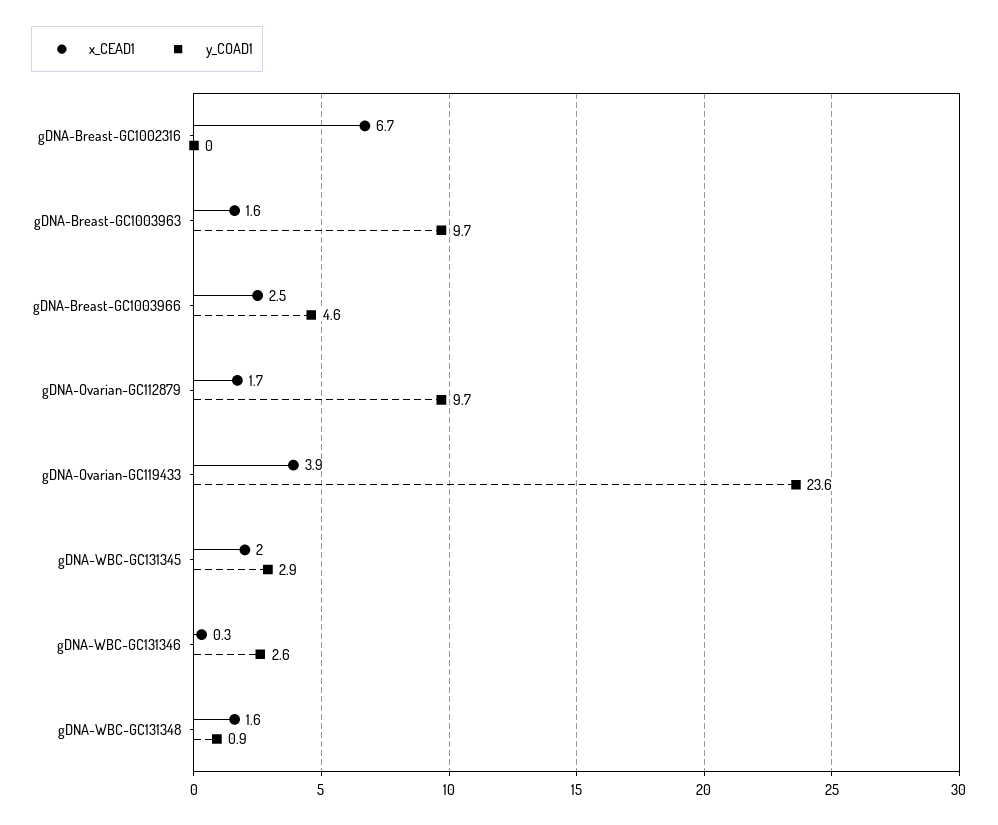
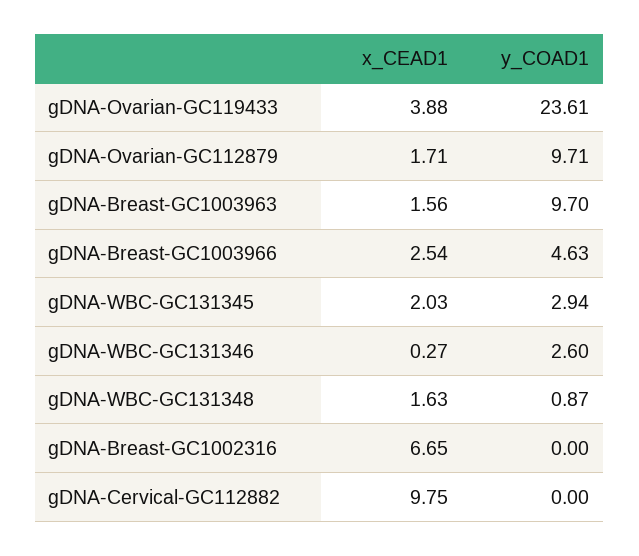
  {
    "x_CEAD1": {
      "gDNA-Breast-GC1002316": 6.65,
      "gDNA-Breast-GC1003963": 1.56,
      "gDNA-Breast-GC1003966": 2.54,
      "gDNA-Ovarian-GC112879": 1.71,
      "gDNA-Ovarian-GC119433": 3.88,
      "gDNA-WBC-GC131345": 2.03,
      "gDNA-WBC-GC131346": 0.27,
-     "gDNA-WBC-GC131348": 1.63
+     "gDNA-WBC-GC131348": 1.63,
+     "gDNA-Cervical-GC112882": 9.75
    },
    "y_COAD1": {
      "gDNA-Breast-GC1002316": 0,
      "gDNA-Breast-GC1003963": 9.7,
      "gDNA-Breast-GC1003966": 4.63,
      "gDNA-Ovarian-GC112879": 9.71,
      "gDNA-Ovarian-GC119433": 23.61,
      "gDNA-WBC-GC131345": 2.94,
      "gDNA-WBC-GC131346": 2.6,
-     "gDNA-WBC-GC131348": 0.87
+     "gDNA-WBC-GC131348": 0.87,
+     "gDNA-Cervical-GC112882": 0
    }
  }

